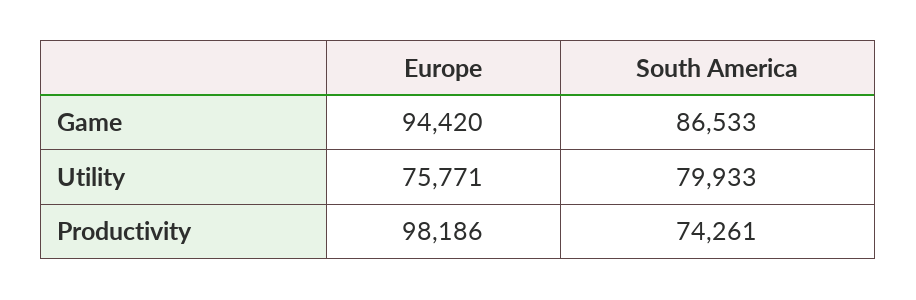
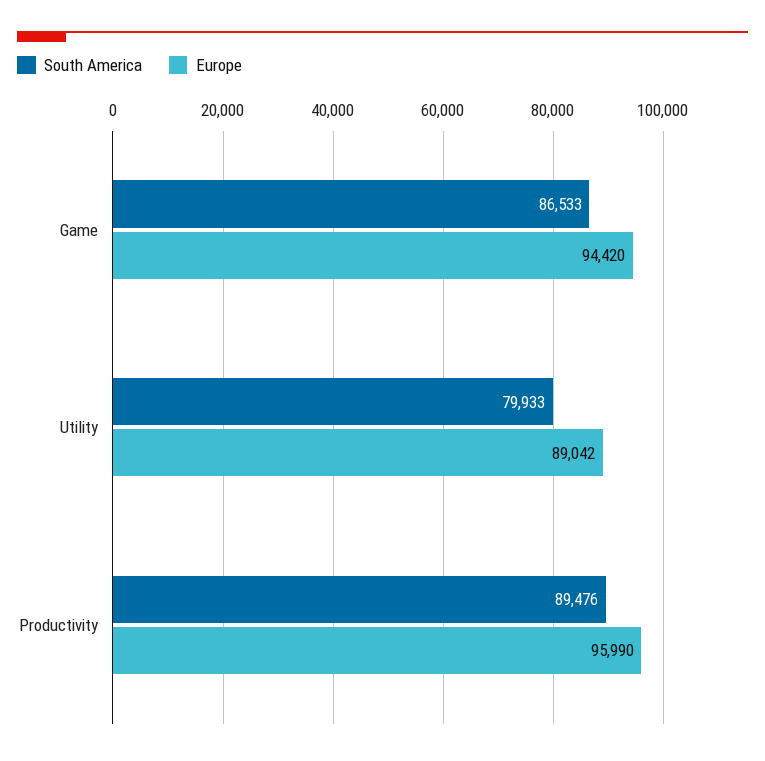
  {
    "Europe": {
      "Game": 94420,
-     "Utility": 75771,
+     "Utility": 89042,
-     "Productivity": 98186
+     "Productivity": 95990
    },
    "South America": {
      "Game": 86533,
      "Utility": 79933,
-     "Productivity": 74261
+     "Productivity": 89476
    }
  }

